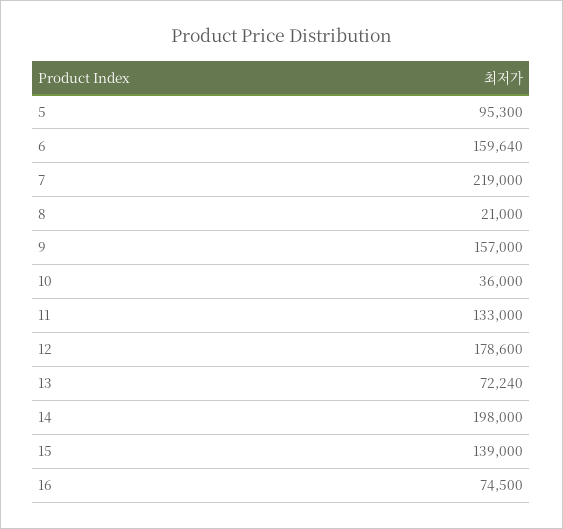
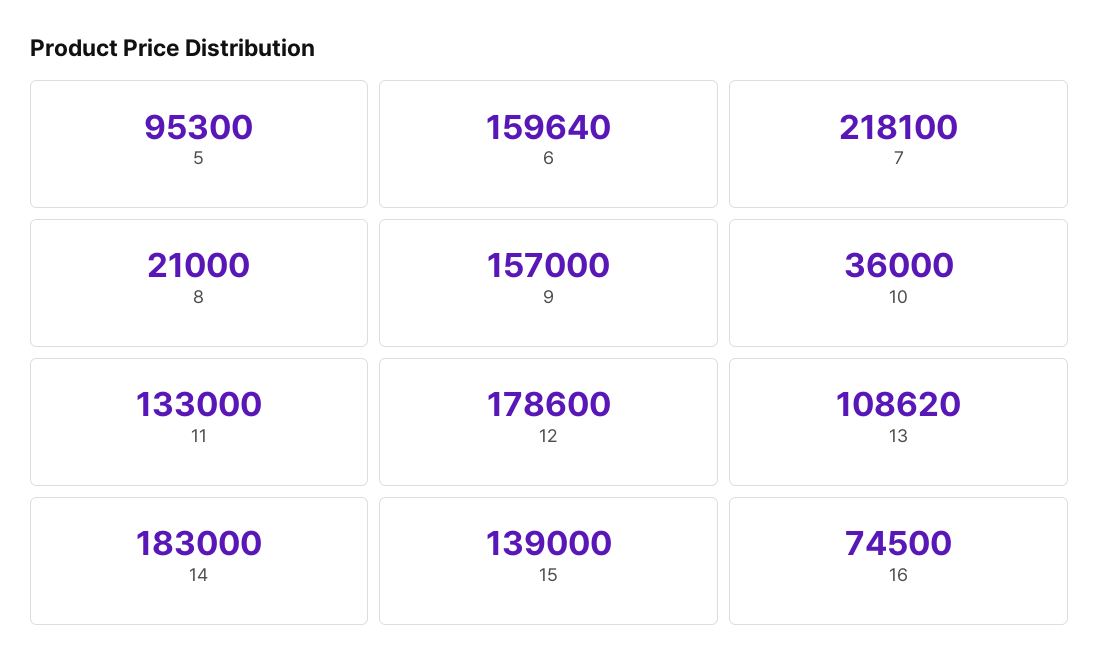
  {
    "5": 95300,
    "6": 159640,
-   "7": 219000,
+   "7": 218100,
    "8": 21000,
    "9": 157000,
    "10": 36000,
    "11": 133000,
    "12": 178600,
-   "13": 72240,
+   "13": 108620,
-   "14": 198000,
+   "14": 183000,
    "15": 139000,
    "16": 74500
  }

